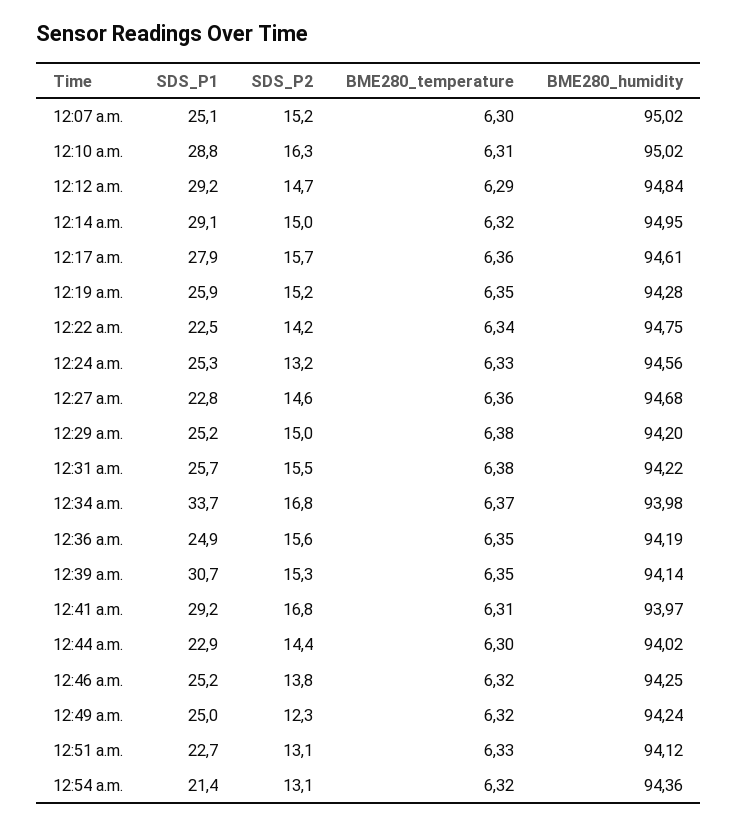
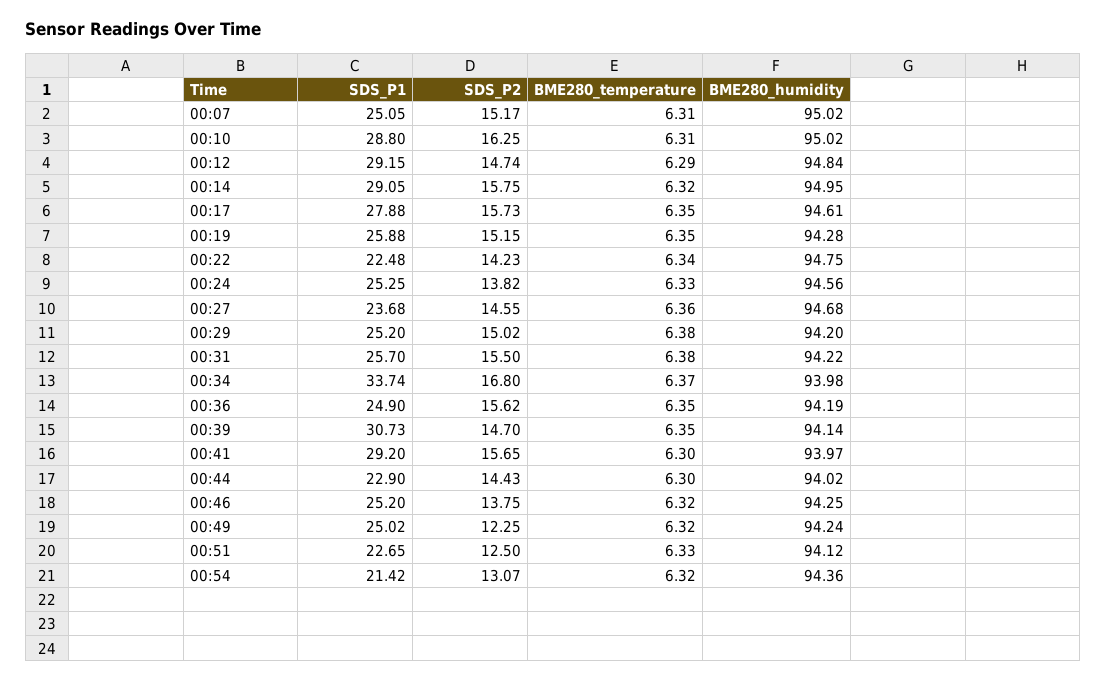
  {
    "SDS_P1": {
      "12:07 a.m.": 25.05,
      "12:10 a.m.": 28.8,
      "12:12 a.m.": 29.15,
      "12:14 a.m.": 29.05,
      "12:17 a.m.": 27.88,
      "12:19 a.m.": 25.88,
      "12:22 a.m.": 22.48,
      "12:24 a.m.": 25.25,
-     "12:27 a.m.": 22.8,
+     "12:27 a.m.": 23.68,
      "12:29 a.m.": 25.2,
      "12:31 a.m.": 25.7,
      "12:34 a.m.": 33.74,
      "12:36 a.m.": 24.9,
      "12:39 a.m.": 30.73,
      "12:41 a.m.": 29.2,
      "12:44 a.m.": 22.9,
      "12:46 a.m.": 25.2,
      "12:49 a.m.": 25.02,
      "12:51 a.m.": 22.65,
      "12:54 a.m.": 21.42
    },
    "SDS_P2": {
      "12:07 a.m.": 15.17,
      "12:10 a.m.": 16.25,
      "12:12 a.m.": 14.74,
-     "12:14 a.m.": 15,
+     "12:14 a.m.": 15.75,
      "12:17 a.m.": 15.73,
      "12:19 a.m.": 15.15,
      "12:22 a.m.": 14.23,
-     "12:24 a.m.": 13.2,
+     "12:24 a.m.": 13.82,
      "12:27 a.m.": 14.55,
      "12:29 a.m.": 15.02,
      "12:31 a.m.": 15.5,
      "12:34 a.m.": 16.8,
      "12:36 a.m.": 15.62,
-     "12:39 a.m.": 15.3,
+     "12:39 a.m.": 14.7,
-     "12:41 a.m.": 16.8,
+     "12:41 a.m.": 15.65,
      "12:44 a.m.": 14.43,
      "12:46 a.m.": 13.75,
      "12:49 a.m.": 12.25,
-     "12:51 a.m.": 13.1,
+     "12:51 a.m.": 12.5,
      "12:54 a.m.": 13.07
    },
    "BME280_temperature": {
-     "12:07 a.m.": 6.3,
+     "12:07 a.m.": 6.31,
      "12:10 a.m.": 6.31,
      "12:12 a.m.": 6.29,
      "12:14 a.m.": 6.32,
-     "12:17 a.m.": 6.36,
+     "12:17 a.m.": 6.35,
      "12:19 a.m.": 6.35,
      "12:22 a.m.": 6.34,
      "12:24 a.m.": 6.33,
      "12:27 a.m.": 6.36,
      "12:29 a.m.": 6.38,
      "12:31 a.m.": 6.38,
      "12:34 a.m.": 6.37,
      "12:36 a.m.": 6.35,
      "12:39 a.m.": 6.35,
-     "12:41 a.m.": 6.31,
+     "12:41 a.m.": 6.3,
      "12:44 a.m.": 6.3,
      "12:46 a.m.": 6.32,
      "12:49 a.m.": 6.32,
      "12:51 a.m.": 6.33,
      "12:54 a.m.": 6.32
    },
    "BME280_humidity": {
      "12:07 a.m.": 95.02,
      "12:10 a.m.": 95.02,
      "12:12 a.m.": 94.84,
      "12:14 a.m.": 94.95,
      "12:17 a.m.": 94.61,
      "12:19 a.m.": 94.28,
      "12:22 a.m.": 94.75,
      "12:24 a.m.": 94.56,
      "12:27 a.m.": 94.68,
      "12:29 a.m.": 94.2,
      "12:31 a.m.": 94.22,
      "12:34 a.m.": 93.98,
      "12:36 a.m.": 94.19,
      "12:39 a.m.": 94.14,
      "12:41 a.m.": 93.97,
      "12:44 a.m.": 94.02,
      "12:46 a.m.": 94.25,
      "12:49 a.m.": 94.24,
      "12:51 a.m.": 94.12,
      "12:54 a.m.": 94.36
    }
  }

